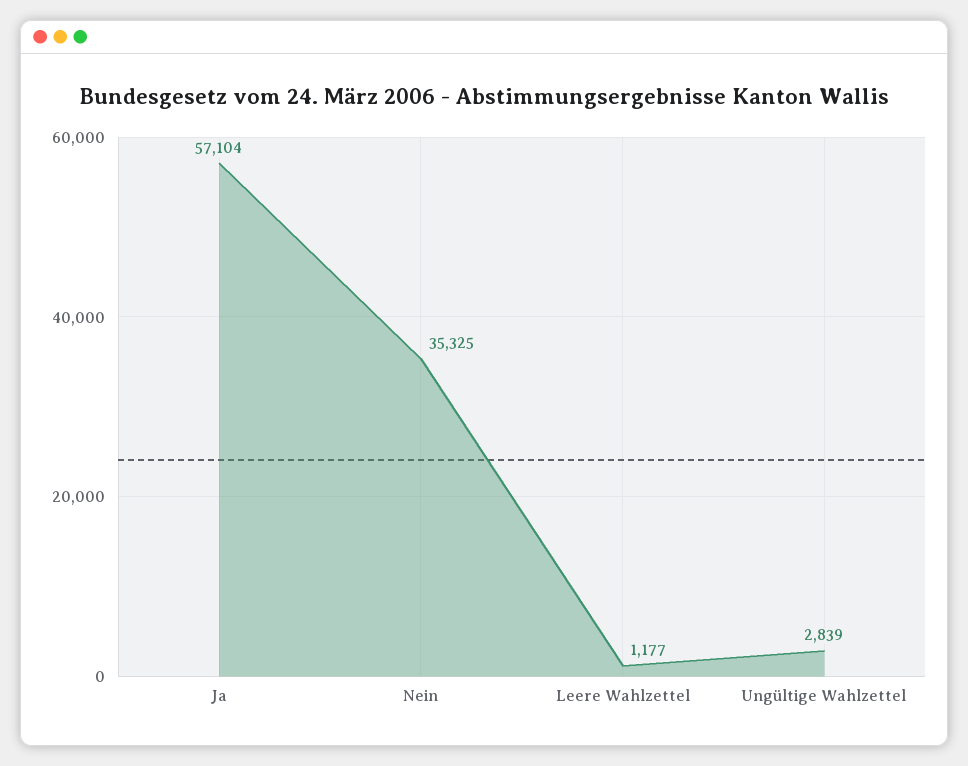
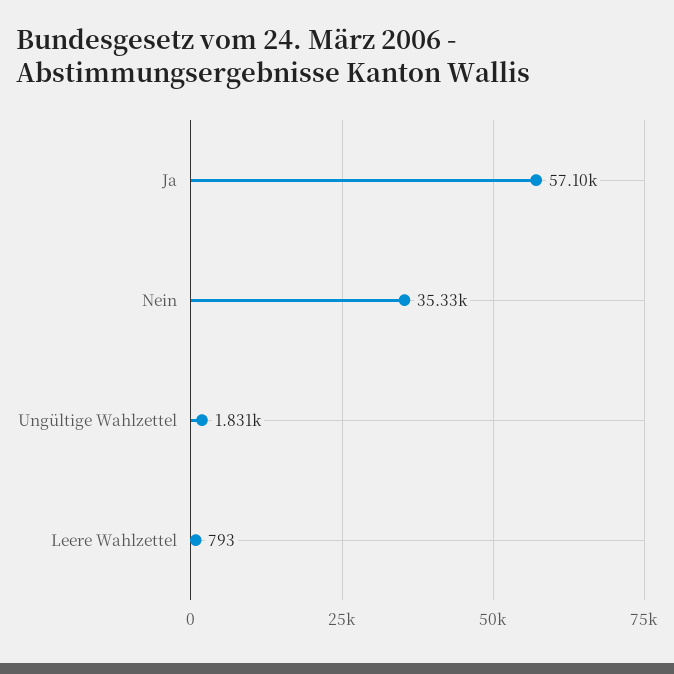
  {
    "Ja": 57104,
    "Nein": 35325,
-   "Leere Wahlzettel": 1177,
+   "Leere Wahlzettel": 793,
-   "Ungültige Wahlzettel": 2839
+   "Ungültige Wahlzettel": 1831
  }

